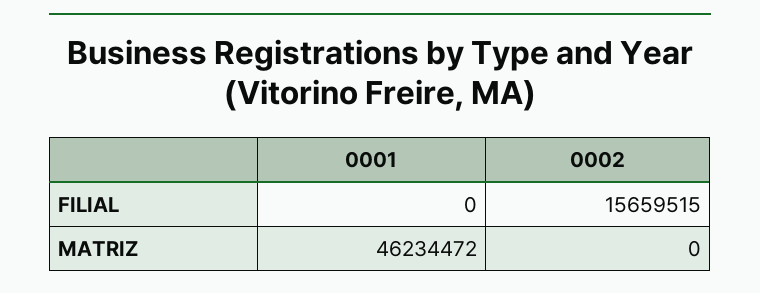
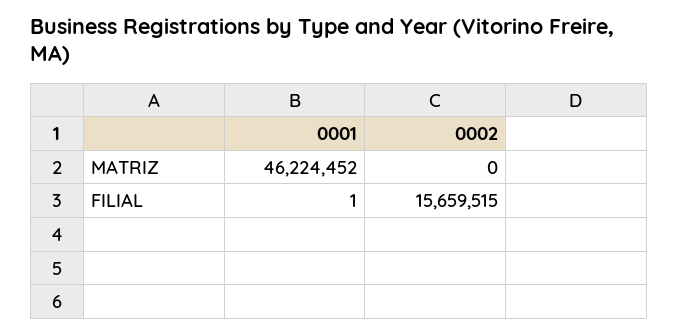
  {
    "0001": {
-     "FILIAL": 0,
+     "FILIAL": 1,
-     "MATRIZ": 46234472
+     "MATRIZ": 46224452
    },
    "0002": {
      "FILIAL": 15659515,
      "MATRIZ": 0
    }
  }

